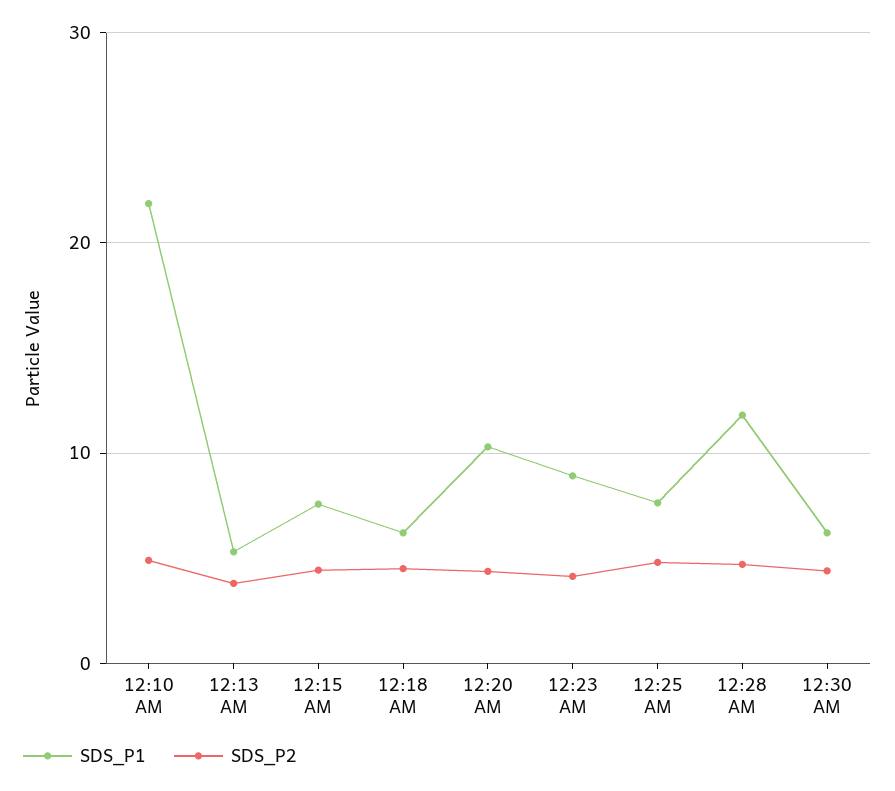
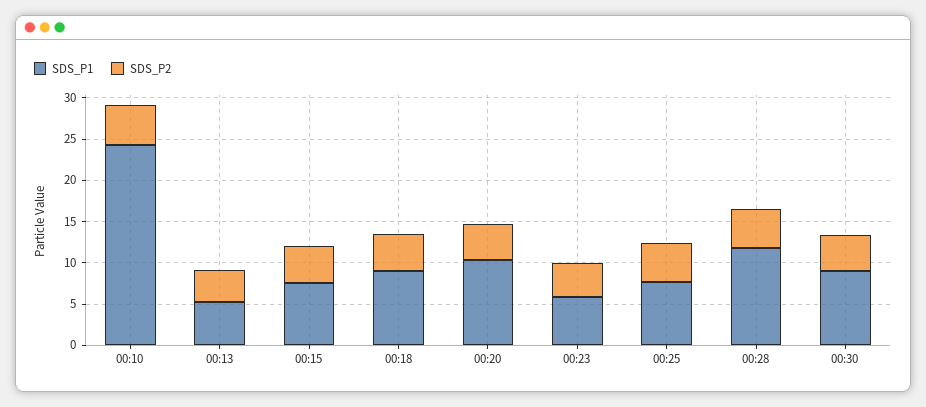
  {
    "SDS_P1": {
-     "12:10 AM": 22,
+     "12:10 AM": 24,
      "12:13 AM": 5,
      "12:15 AM": 8,
-     "12:18 AM": 6,
+     "12:18 AM": 9,
      "12:20 AM": 10,
-     "12:23 AM": 9,
+     "12:23 AM": 6,
      "12:25 AM": 8,
      "12:28 AM": 12,
-     "12:30 AM": 6
+     "12:30 AM": 9
    },
    "SDS_P2": {
      "12:10 AM": 5,
      "12:13 AM": 4,
      "12:15 AM": 4,
      "12:18 AM": 5,
      "12:20 AM": 4,
      "12:23 AM": 4,
      "12:25 AM": 5,
      "12:28 AM": 5,
      "12:30 AM": 4
    }
  }

